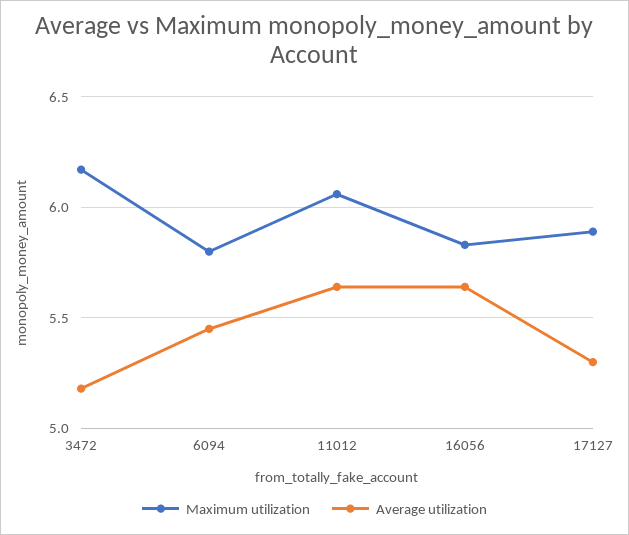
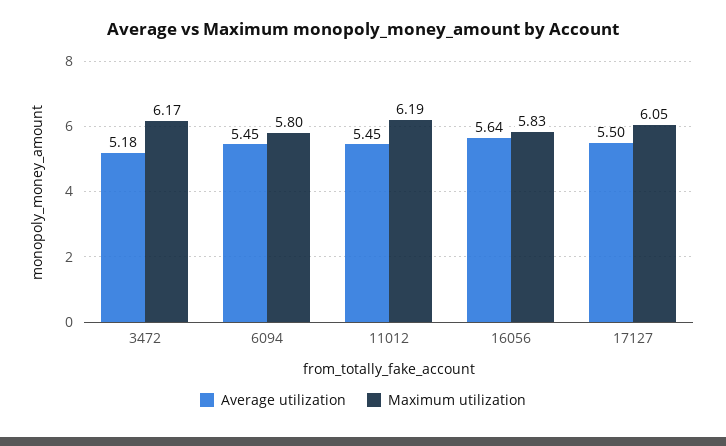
  {
    "Maximum utilization": {
      "3472": 6.17,
      "6094": 5.8,
-     "11012": 6.05,
+     "11012": 6.19,
      "16056": 5.83,
-     "17127": 5.9
+     "17127": 6.05
    },
    "Average utilization": {
      "3472": 5.18,
      "6094": 5.45,
-     "11012": 5.65,
+     "11012": 5.45,
      "16056": 5.64,
-     "17127": 5.3
+     "17127": 5.5
    }
  }

